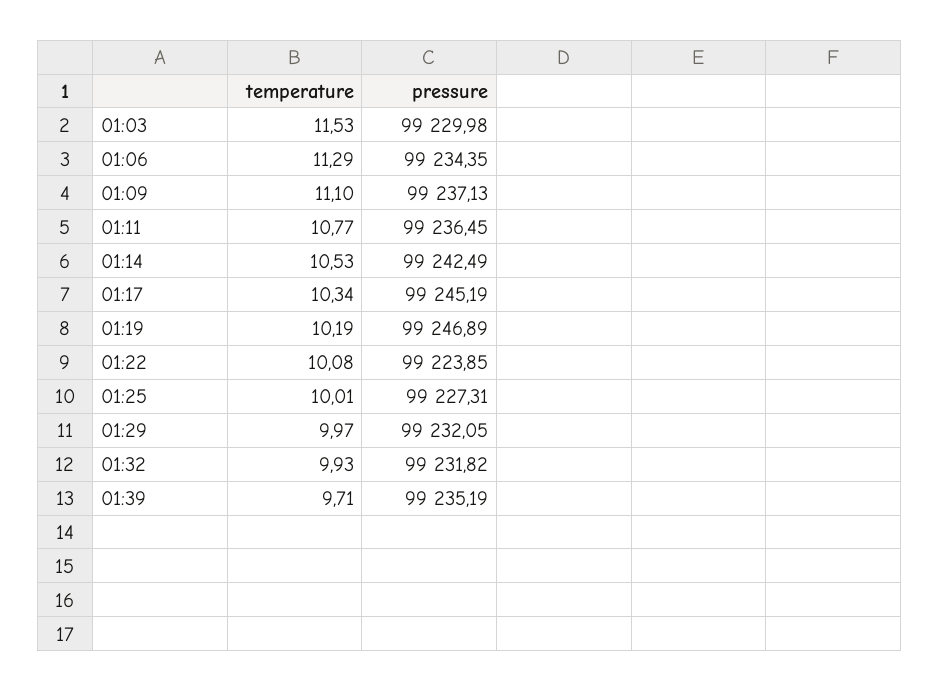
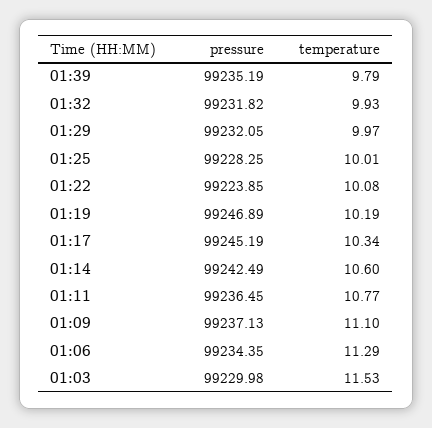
  {
    "temperature": {
      "01:03": 11.53,
      "01:06": 11.29,
      "01:09": 11.1,
      "01:11": 10.77,
-     "01:14": 10.53,
+     "01:14": 10.6,
      "01:17": 10.34,
      "01:19": 10.19,
      "01:22": 10.08,
      "01:25": 10.01,
      "01:29": 9.97,
      "01:32": 9.93,
-     "01:39": 9.71
+     "01:39": 9.79
    },
    "pressure": {
      "01:03": 99229.98,
      "01:06": 99234.35,
      "01:09": 99237.13,
      "01:11": 99236.45,
      "01:14": 99242.49,
      "01:17": 99245.19,
      "01:19": 99246.89,
      "01:22": 99223.85,
-     "01:25": 99227.31,
+     "01:25": 99228.25,
      "01:29": 99232.05,
      "01:32": 99231.82,
      "01:39": 99235.19
    }
  }

